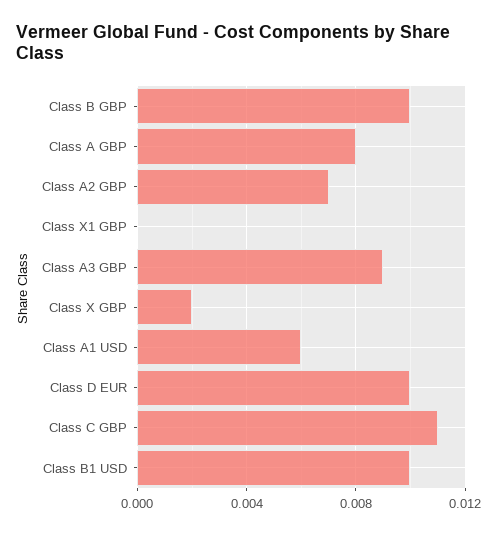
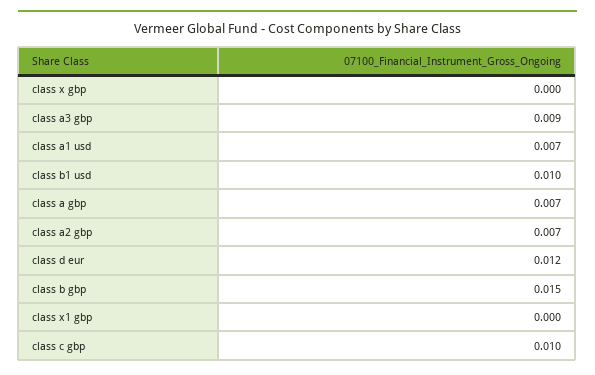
  {
-   "Class B GBP": 0.01,
+   "Class B GBP": 0.015,
-   "Class A GBP": 0.008,
+   "Class A GBP": 0.007,
    "Class A2 GBP": 0.007,
    "Class X1 GBP": 0,
    "Class A3 GBP": 0.009,
-   "Class X GBP": 0.002,
+   "Class X GBP": 0,
-   "Class A1 USD": 0.006,
+   "Class A1 USD": 0.007,
-   "Class D EUR": 0.01,
+   "Class D EUR": 0.012,
-   "Class C GBP": 0.011,
+   "Class C GBP": 0.01,
    "Class B1 USD": 0.01
  }

